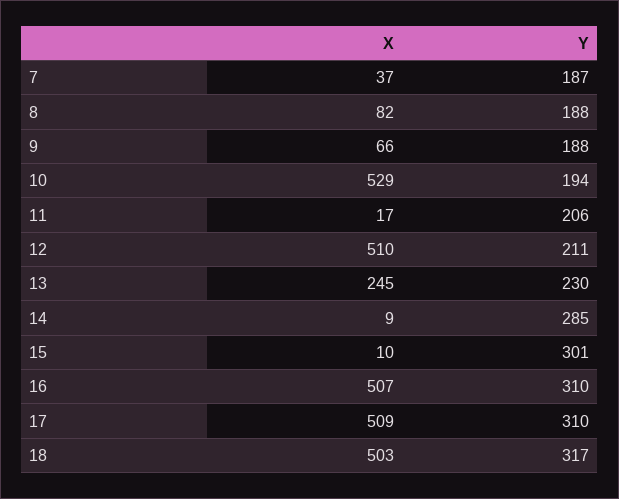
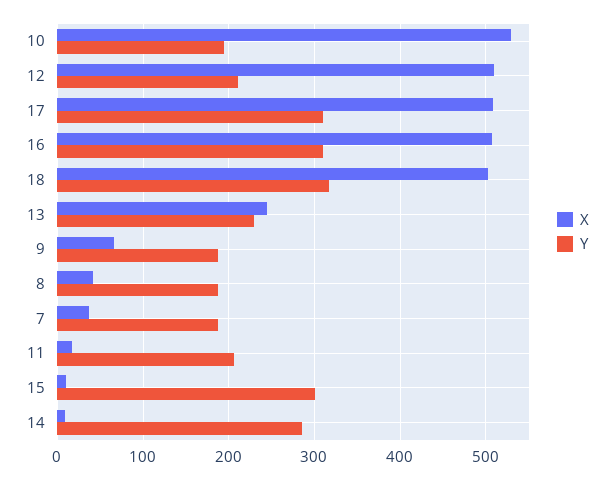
  {
    "X": {
      "7": 37,
-     "8": 82,
+     "8": 40,
      "9": 66,
      "10": 529,
      "11": 17,
      "12": 510,
      "13": 245,
      "14": 9,
      "15": 10,
      "16": 507,
      "17": 509,
      "18": 503
    },
    "Y": {
      "7": 187,
      "8": 188,
      "9": 188,
      "10": 194,
      "11": 206,
      "12": 211,
      "13": 230,
      "14": 285,
      "15": 301,
      "16": 310,
      "17": 310,
      "18": 317
    }
  }

